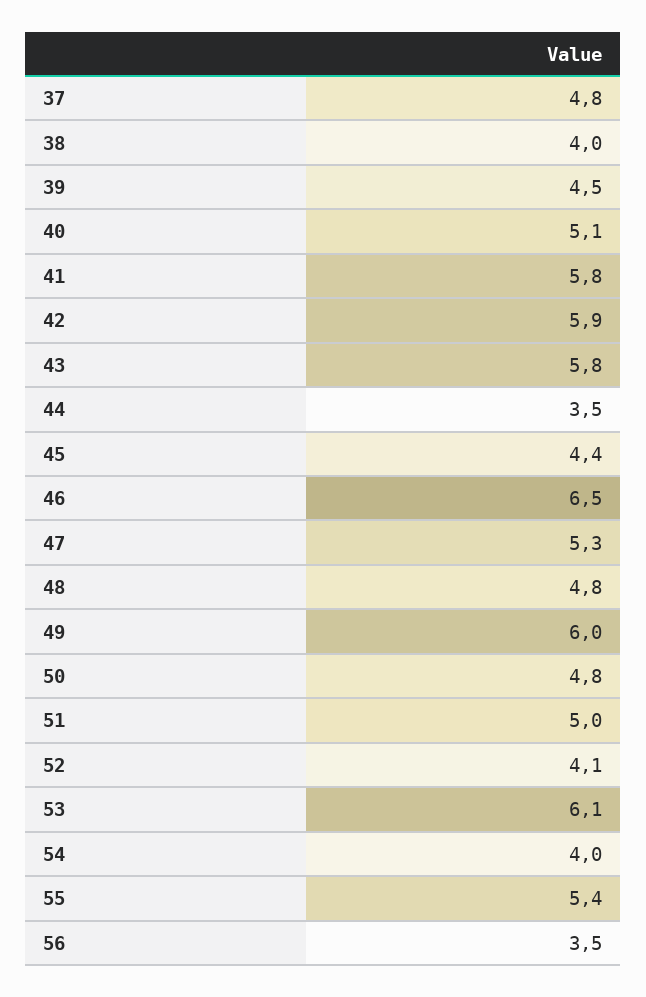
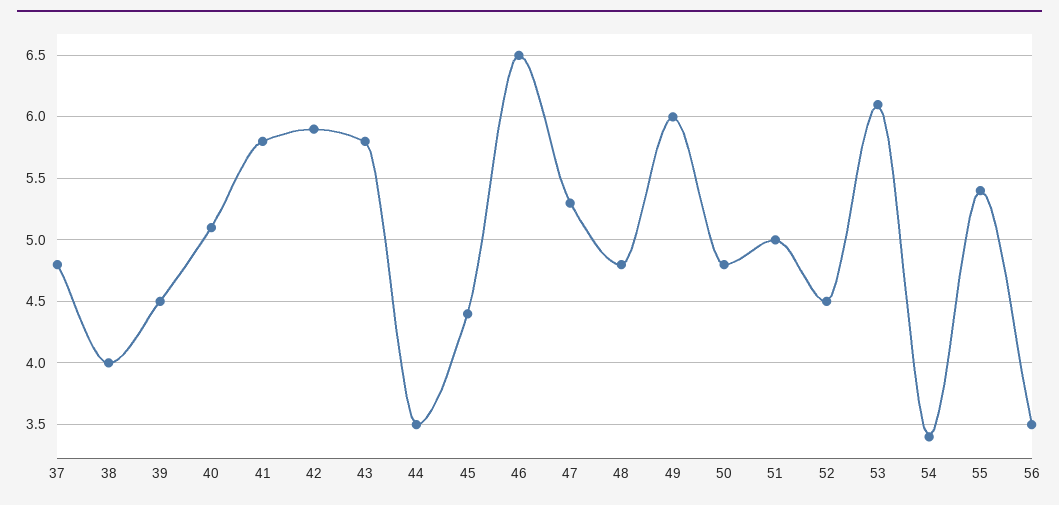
  {
    "37": 4.8,
    "38": 4,
    "39": 4.5,
    "40": 5.1,
    "41": 5.8,
    "42": 5.9,
    "43": 5.8,
    "44": 3.5,
    "45": 4.4,
    "46": 6.5,
    "47": 5.3,
    "48": 4.8,
    "49": 6,
    "50": 4.8,
    "51": 5,
-   "52": 4.1,
+   "52": 4.5,
    "53": 6.1,
-   "54": 4,
+   "54": 3.4,
    "55": 5.4,
    "56": 3.5
  }

